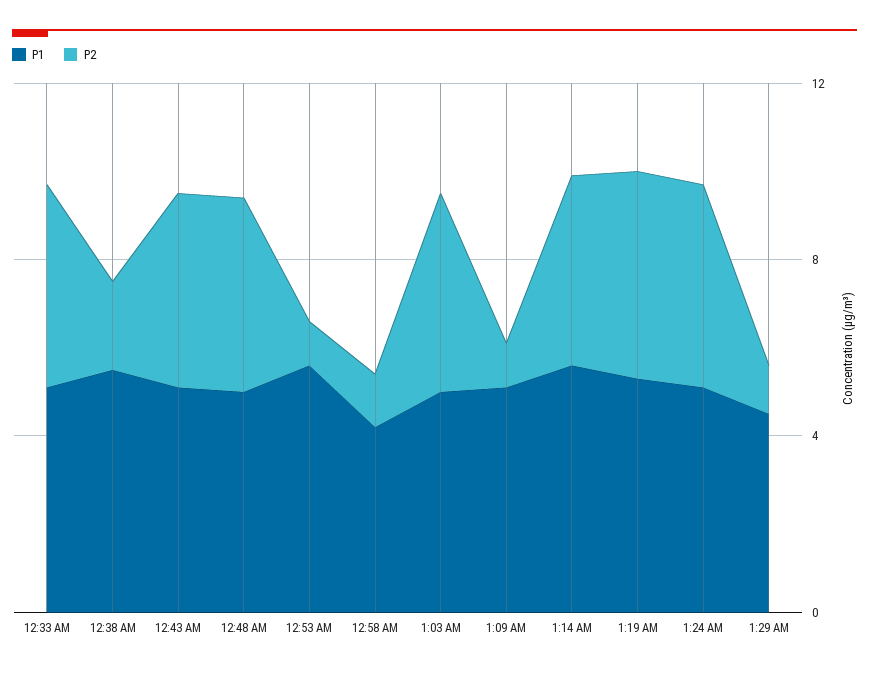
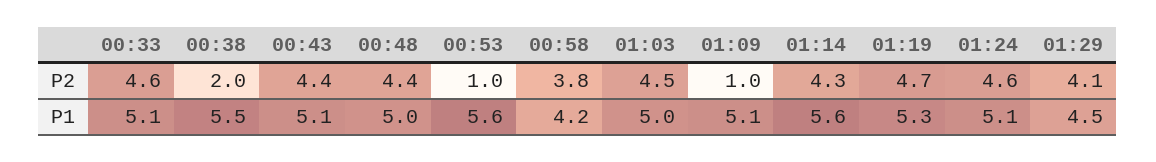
  {
    "P1": {
      "12:33 AM": 5.1,
      "12:38 AM": 5.5,
      "12:43 AM": 5.1,
      "12:48 AM": 5,
      "12:53 AM": 5.6,
      "12:58 AM": 4.2,
      "1:03 AM": 5,
      "1:09 AM": 5.1,
      "1:14 AM": 5.6,
      "1:19 AM": 5.3,
      "1:24 AM": 5.1,
      "1:29 AM": 4.5
    },
    "P2": {
      "12:33 AM": 4.6,
      "12:38 AM": 2,
      "12:43 AM": 4.4,
      "12:48 AM": 4.4,
      "12:53 AM": 1,
-     "12:58 AM": 1,
+     "12:58 AM": 3.8,
      "1:03 AM": 4.5,
      "1:09 AM": 1,
      "1:14 AM": 4.3,
      "1:19 AM": 4.7,
      "1:24 AM": 4.6,
-     "1:29 AM": 1
+     "1:29 AM": 4.1
    }
  }

